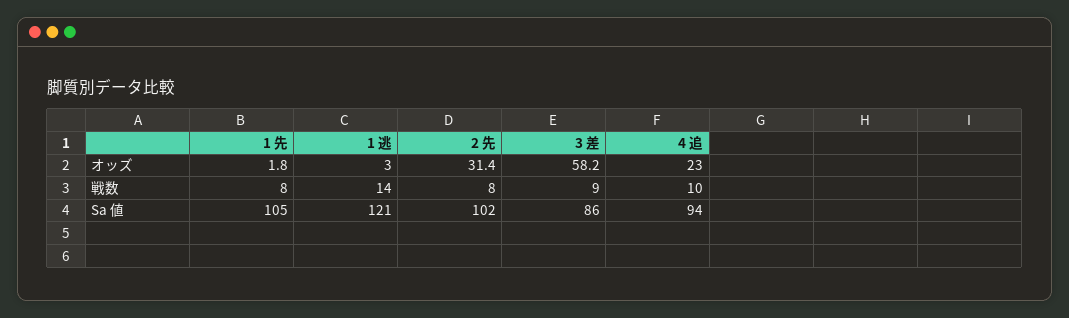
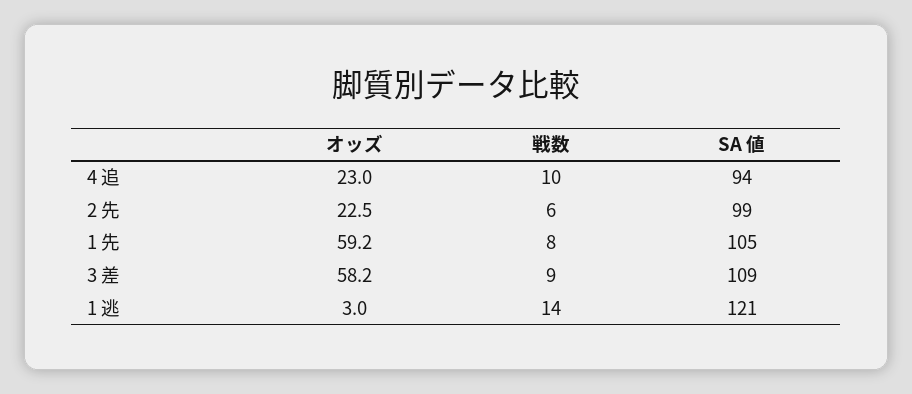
  {
    "1 先": {
-     "オッズ": 1.8,
+     "オッズ": 59.2,
      "戦数": 8,
      "Sa 値": 105
    },
    "1 逃": {
      "オッズ": 3,
      "戦数": 14,
      "Sa 値": 121
    },
    "2 先": {
-     "オッズ": 31.4,
+     "オッズ": 22.5,
-     "戦数": 8,
+     "戦数": 6,
-     "Sa 値": 102
+     "Sa 値": 99
    },
    "3 差": {
      "オッズ": 58.2,
      "戦数": 9,
-     "Sa 値": 86
+     "Sa 値": 109
    },
    "4 追": {
      "オッズ": 23,
      "戦数": 10,
      "Sa 値": 94
    }
  }

